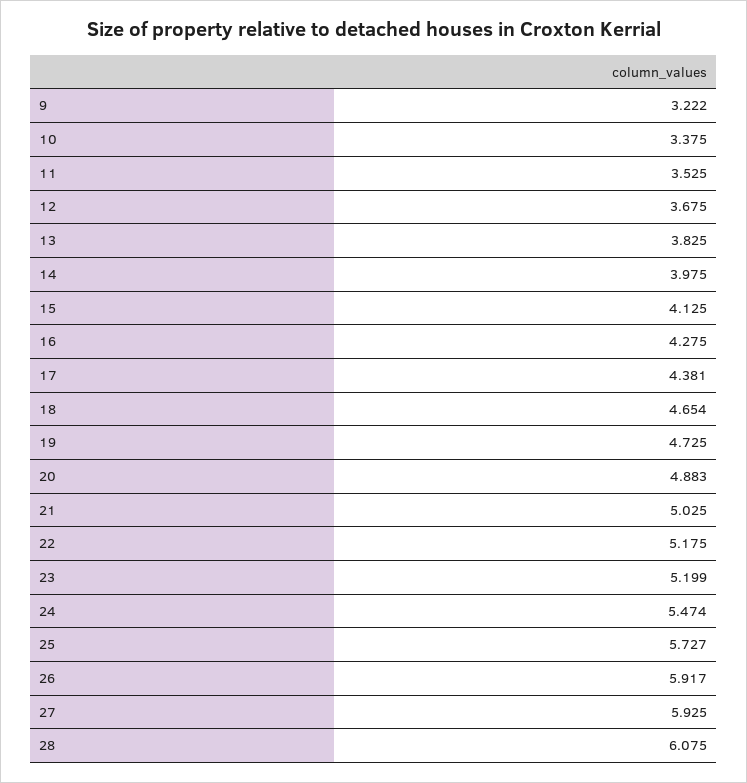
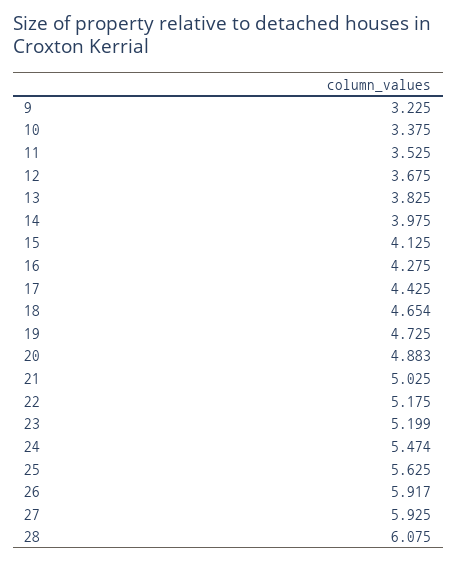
  {
-   "9": 3.222,
+   "9": 3.225,
    "10": 3.375,
    "11": 3.525,
    "12": 3.675,
    "13": 3.825,
    "14": 3.975,
    "15": 4.125,
    "16": 4.275,
-   "17": 4.381,
+   "17": 4.425,
    "18": 4.654,
    "19": 4.725,
    "20": 4.883,
    "21": 5.025,
    "22": 5.175,
    "23": 5.199,
    "24": 5.474,
-   "25": 5.727,
+   "25": 5.625,
    "26": 5.917,
    "27": 5.925,
    "28": 6.075
  }

